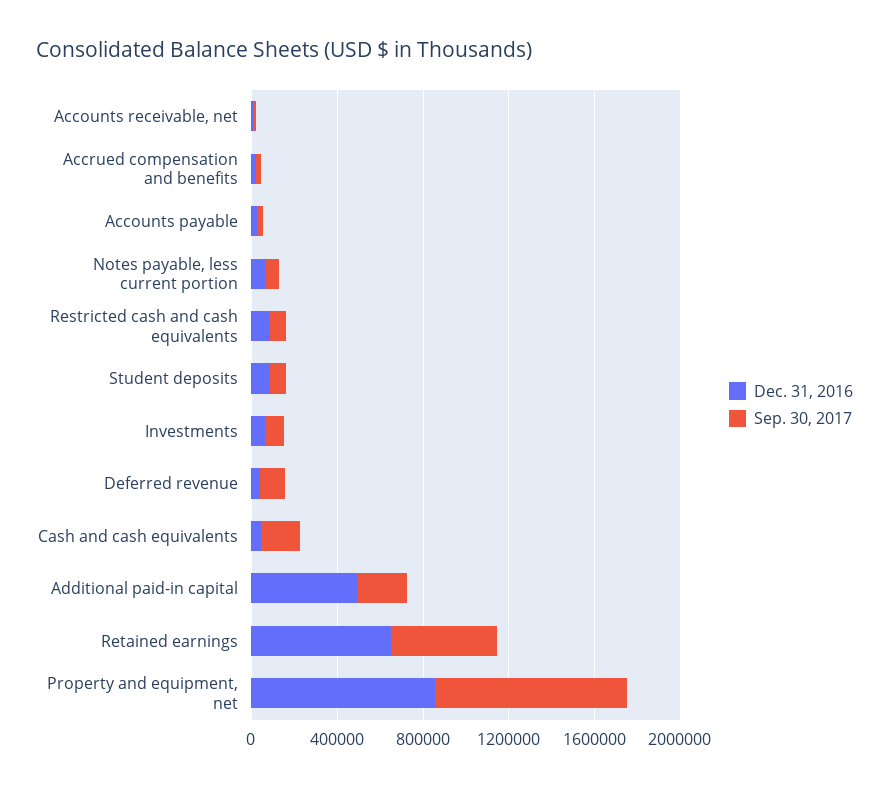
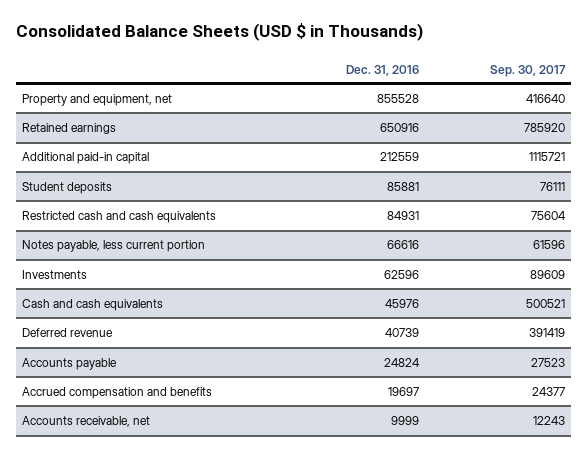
  {
    "Dec. 31, 2016": {
      "Accounts receivable, net": 9999,
      "Accrued compensation and benefits": 19697,
      "Accounts payable": 24824,
      "Notes payable, less current portion": 66616,
      "Restricted cash and cash equivalents": 84931,
      "Student deposits": 85881,
      "Investments": 62596,
      "Deferred revenue": 40739,
      "Cash and cash equivalents": 45976,
-     "Additional paid-in capital": 500000,
+     "Additional paid-in capital": 212559,
      "Retained earnings": 650916,
      "Property and equipment, net": 855528
    },
    "Sep. 30, 2017": {
      "Accounts receivable, net": 12243,
      "Accrued compensation and benefits": 24377,
      "Accounts payable": 27523,
      "Notes payable, less current portion": 61596,
      "Restricted cash and cash equivalents": 75604,
      "Student deposits": 76111,
      "Investments": 89609,
-     "Deferred revenue": 100000,
+     "Deferred revenue": 391419,
-     "Cash and cash equivalents": 200000,
+     "Cash and cash equivalents": 500521,
-     "Additional paid-in capital": 200000,
+     "Additional paid-in capital": 1115721,
-     "Retained earnings": 500000,
+     "Retained earnings": 785920,
-     "Property and equipment, net": 900000
+     "Property and equipment, net": 416640
    }
  }

